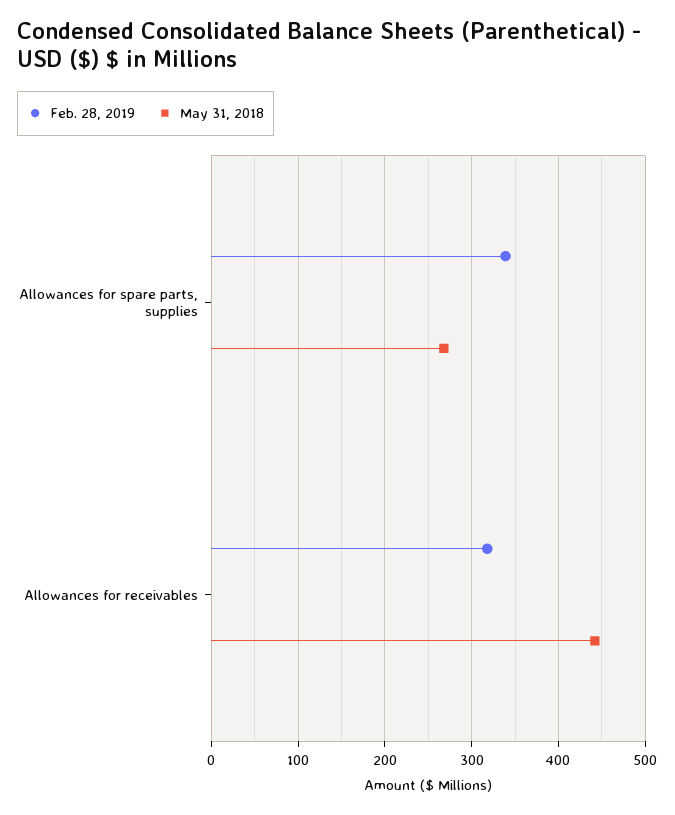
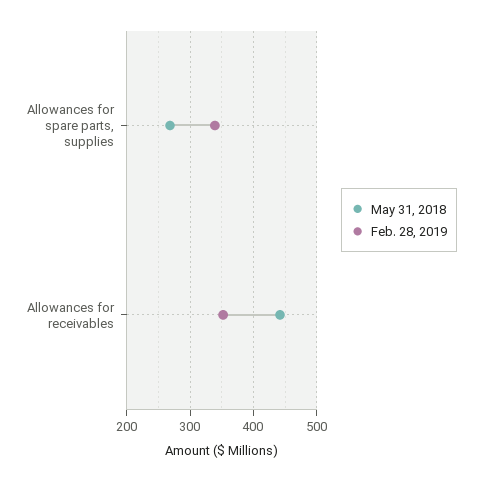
  {
    "Feb. 28, 2019": {
      "Allowances for spare parts, supplies": 340,
-     "Allowances for receivables": 320
+     "Allowances for receivables": 350
    },
    "May 31, 2018": {
      "Allowances for spare parts, supplies": 270,
      "Allowances for receivables": 440
    }
  }

